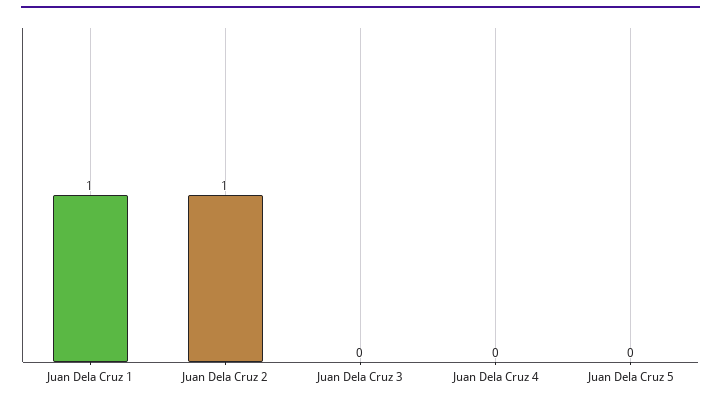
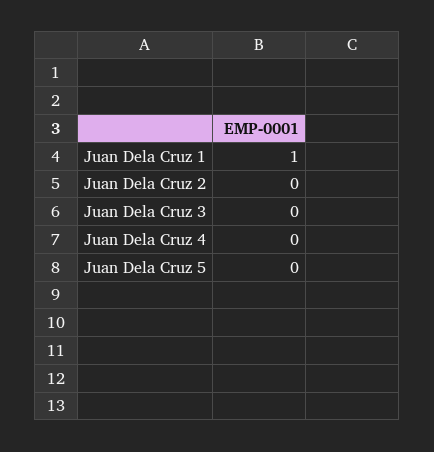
  {
    "Juan Dela Cruz 1": 1,
-   "Juan Dela Cruz 2": 1,
+   "Juan Dela Cruz 2": 0,
    "Juan Dela Cruz 3": 0,
    "Juan Dela Cruz 4": 0,
    "Juan Dela Cruz 5": 0
  }

